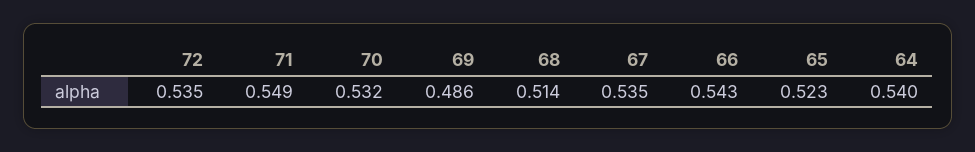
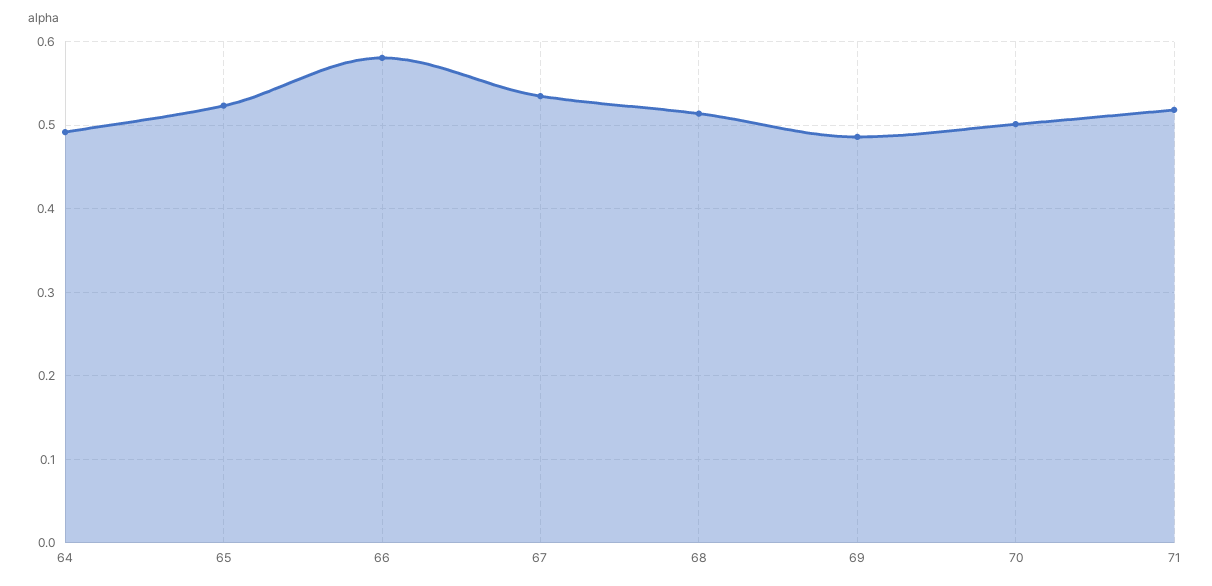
  {
-   "72": 0.535,
-   "71": 0.549,
+   "71": 0.52,
-   "70": 0.532,
+   "70": 0.5,
    "69": 0.486,
    "68": 0.514,
    "67": 0.535,
-   "66": 0.543,
+   "66": 0.58,
    "65": 0.523,
-   "64": 0.54
+   "64": 0.49
  }

